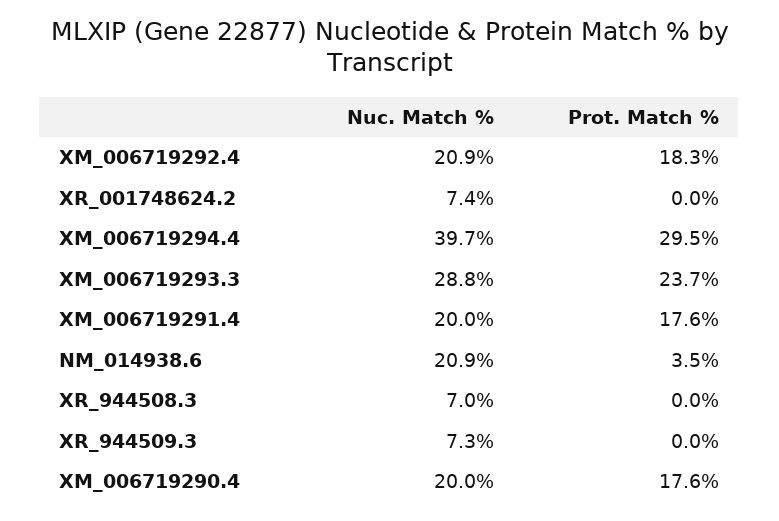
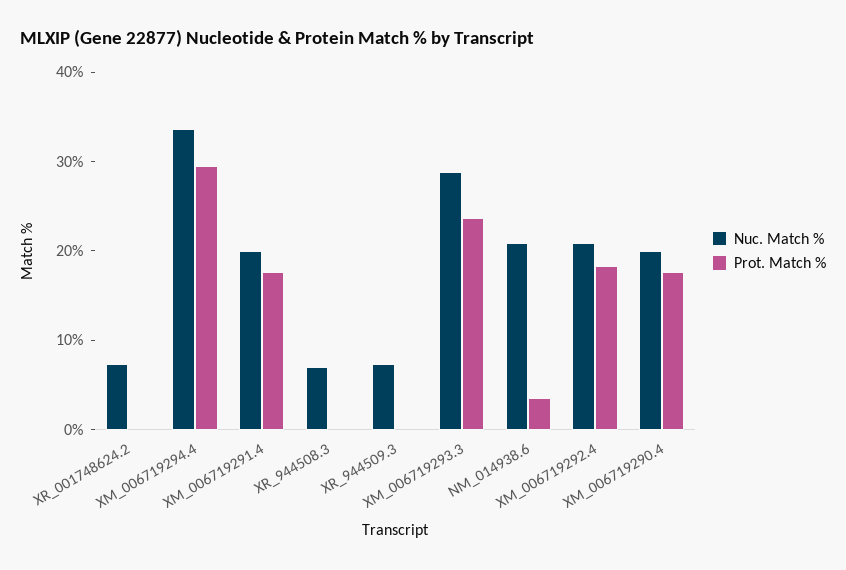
  {
    "Nuc. Match %": {
      "XM_006719292.4": 20.9,
      "XR_001748624.2": 7.4,
-     "XM_006719294.4": 39.7,
+     "XM_006719294.4": 34,
      "XM_006719293.3": 28.8,
      "XM_006719291.4": 20,
      "NM_014938.6": 20.9,
      "XR_944508.3": 7,
      "XR_944509.3": 7.3,
      "XM_006719290.4": 20
    },
    "Prot. Match %": {
      "XM_006719292.4": 18.3,
      "XR_001748624.2": 0,
      "XM_006719294.4": 29.5,
      "XM_006719293.3": 23.7,
      "XM_006719291.4": 17.6,
      "NM_014938.6": 3.5,
      "XR_944508.3": 0,
      "XR_944509.3": 0,
      "XM_006719290.4": 17.6
    }
  }

